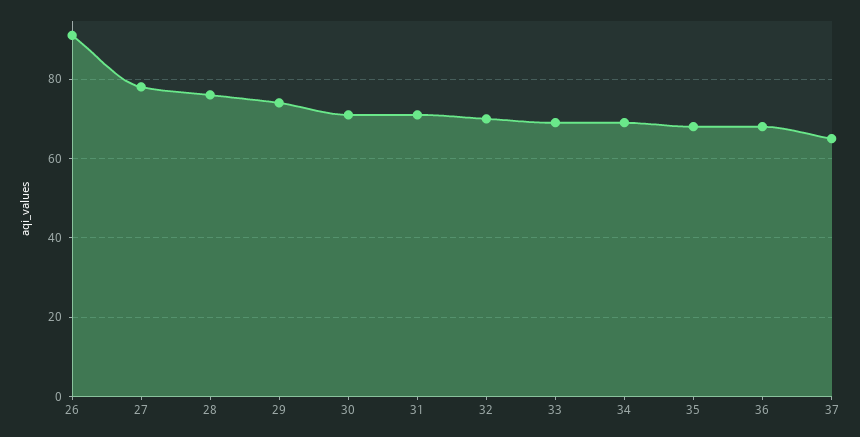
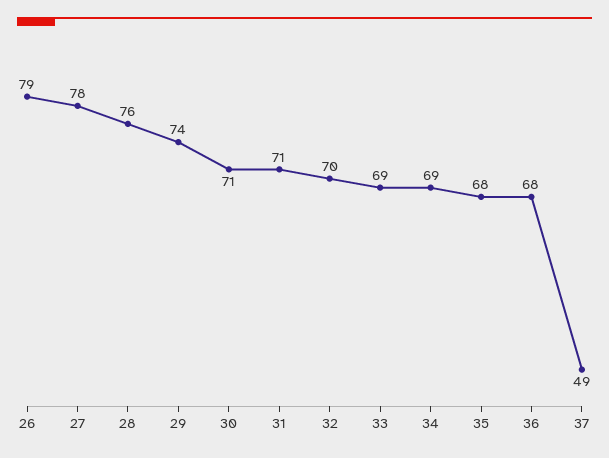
  {
-   "26": 90,
+   "26": 79,
    "27": 78,
    "28": 76,
    "29": 74,
    "30": 71,
    "31": 71,
    "32": 70,
    "33": 69,
    "34": 69,
    "35": 68,
    "36": 68,
-   "37": 65
+   "37": 49
  }

